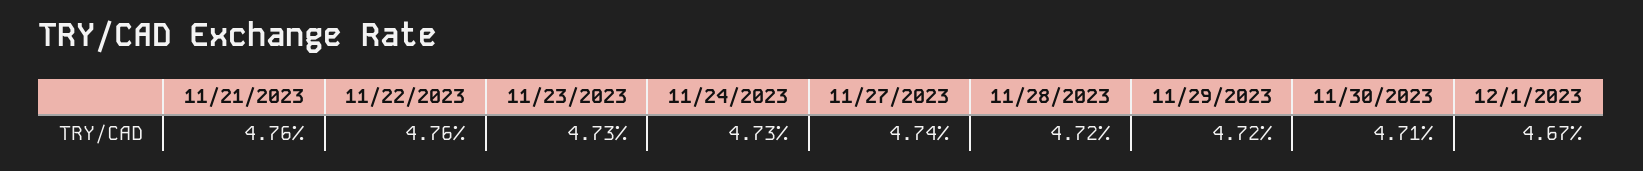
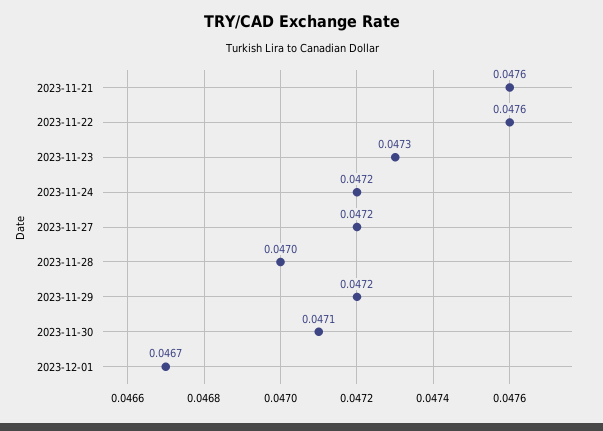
  {
    "11/21/2023": 0.0476,
    "11/22/2023": 0.0476,
    "11/23/2023": 0.0473,
-   "11/24/2023": 0.0473,
+   "11/24/2023": 0.0472,
-   "11/27/2023": 0.0474,
+   "11/27/2023": 0.0472,
-   "11/28/2023": 0.0472,
+   "11/28/2023": 0.047,
    "11/29/2023": 0.0472,
    "11/30/2023": 0.0471,
    "12/1/2023": 0.0467
  }

